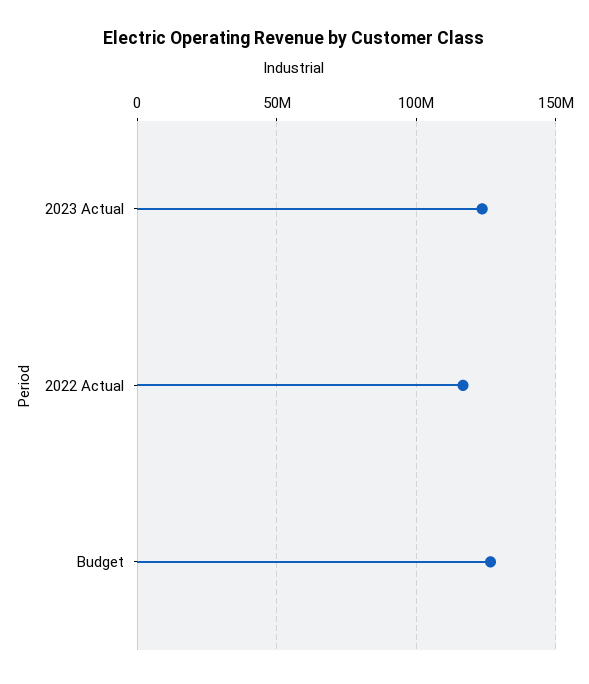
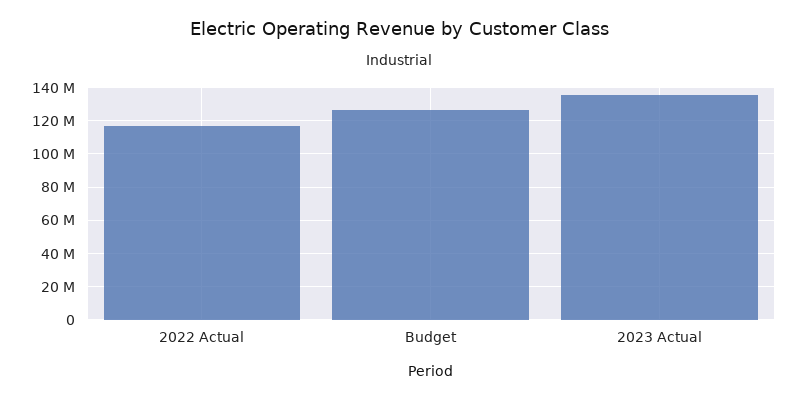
  {
-   "2023 Actual": 125000000,
+   "2023 Actual": 135000000,
    "2022 Actual": 115000000,
    "Budget": 125000000
  }

